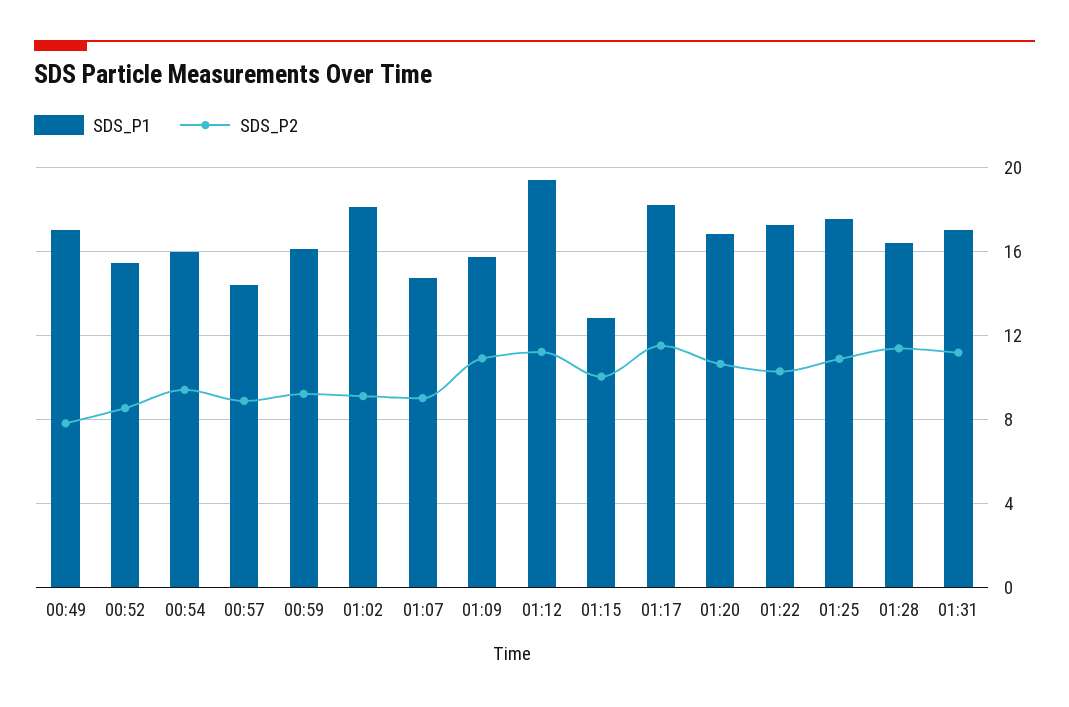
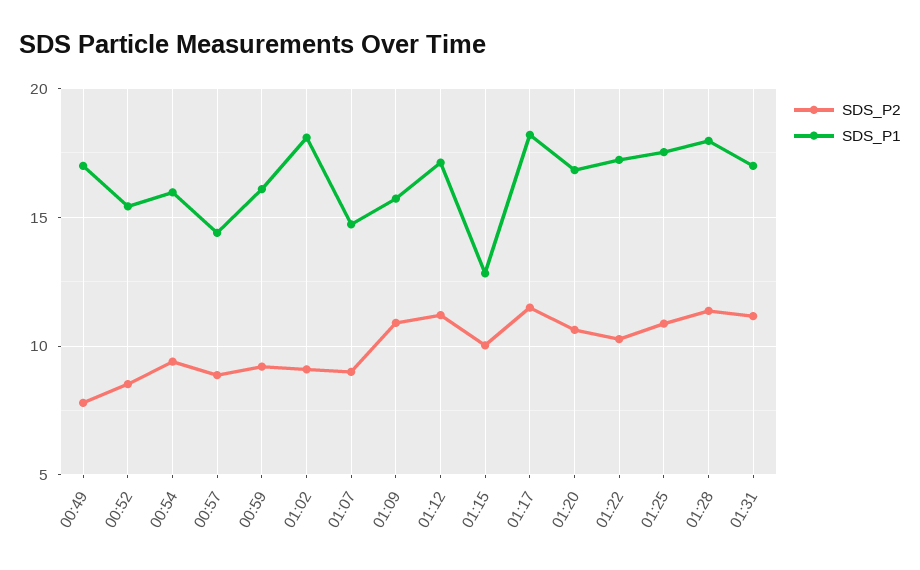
  {
    "SDS_P1": {
      "00:49": 17,
      "00:52": 15.5,
      "00:54": 16,
      "00:57": 14.5,
      "00:59": 16,
      "01:02": 18,
      "01:07": 14.5,
      "01:09": 15.5,
-     "01:12": 19.5,
+     "01:12": 17,
      "01:15": 13,
      "01:17": 18,
      "01:20": 17,
      "01:22": 17,
      "01:25": 17.5,
-     "01:28": 16.5,
+     "01:28": 18,
      "01:31": 17
    },
    "SDS_P2": {
      "00:49": 8,
      "00:52": 8.5,
      "00:54": 9.5,
      "00:57": 9,
      "00:59": 9,
      "01:02": 9,
      "01:07": 9,
      "01:09": 11,
      "01:12": 11,
      "01:15": 10,
      "01:17": 11.5,
      "01:20": 10.5,
      "01:22": 10.5,
      "01:25": 11,
      "01:28": 11.5,
      "01:31": 11
    }
  }

